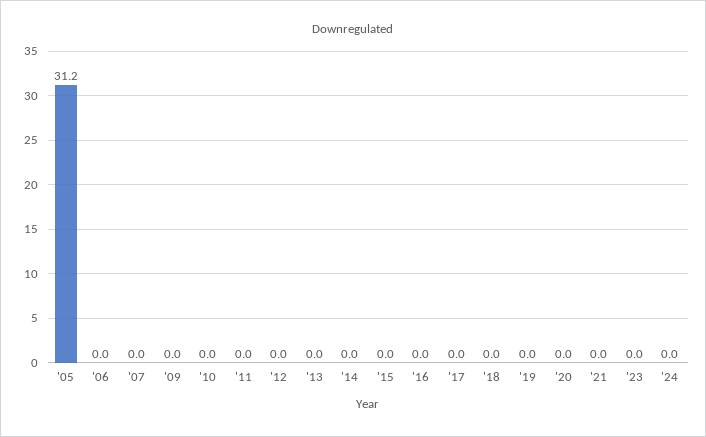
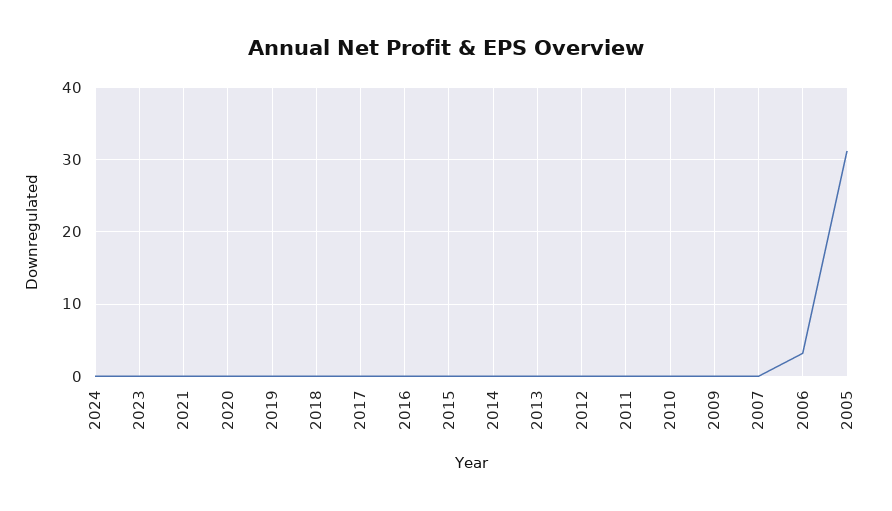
  {
    "'05": 31.2,
-   "'06": 0,
+   "'06": 3,
    "'07": 0,
    "'09": 0,
    "'10": 0,
    "'11": 0,
    "'12": 0,
    "'13": 0,
    "'14": 0,
    "'15": 0,
    "'16": 0,
    "'17": 0,
    "'18": 0,
    "'19": 0,
    "'20": 0,
    "'21": 0,
    "'23": 0,
    "'24": 0
  }

